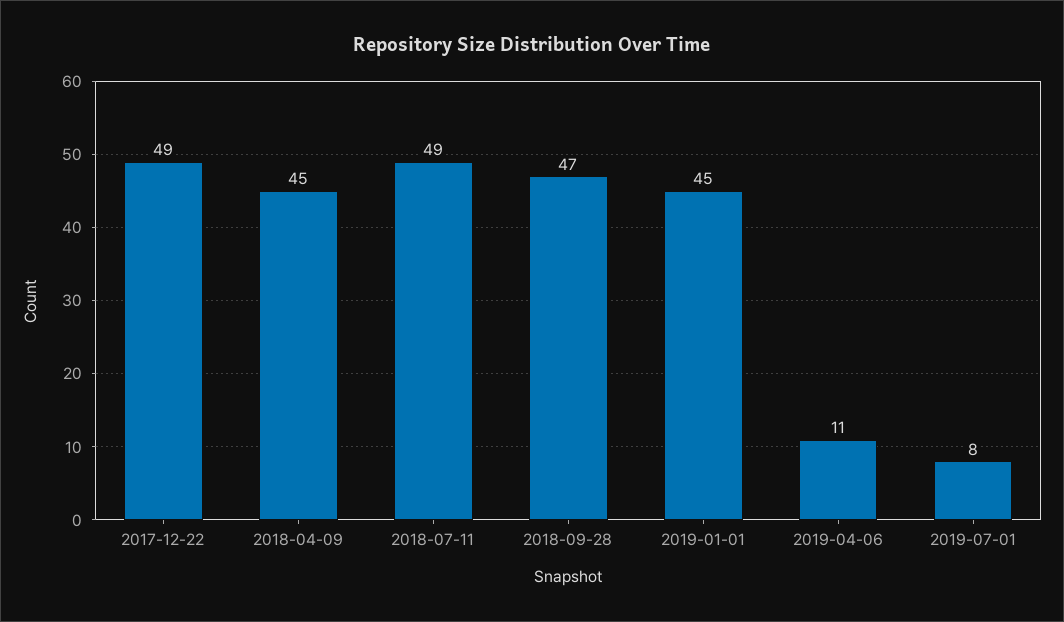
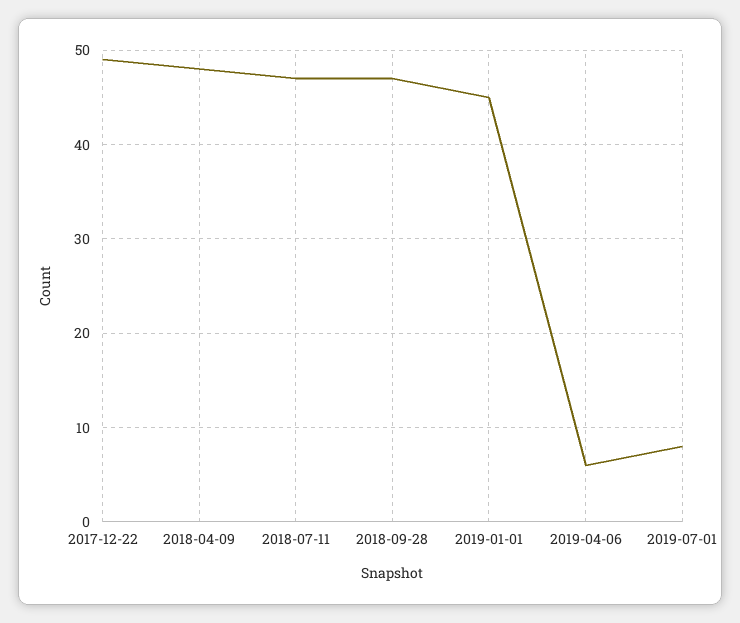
  {
    "2017-12-22": 49,
-   "2018-04-09": 45,
+   "2018-04-09": 48,
-   "2018-07-11": 49,
+   "2018-07-11": 47,
    "2018-09-28": 47,
    "2019-01-01": 45,
-   "2019-04-06": 11,
+   "2019-04-06": 6,
    "2019-07-01": 8
  }

